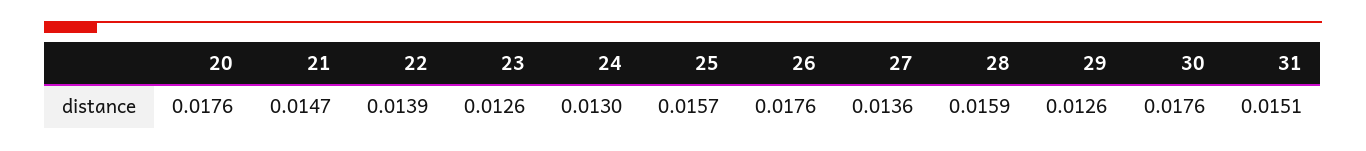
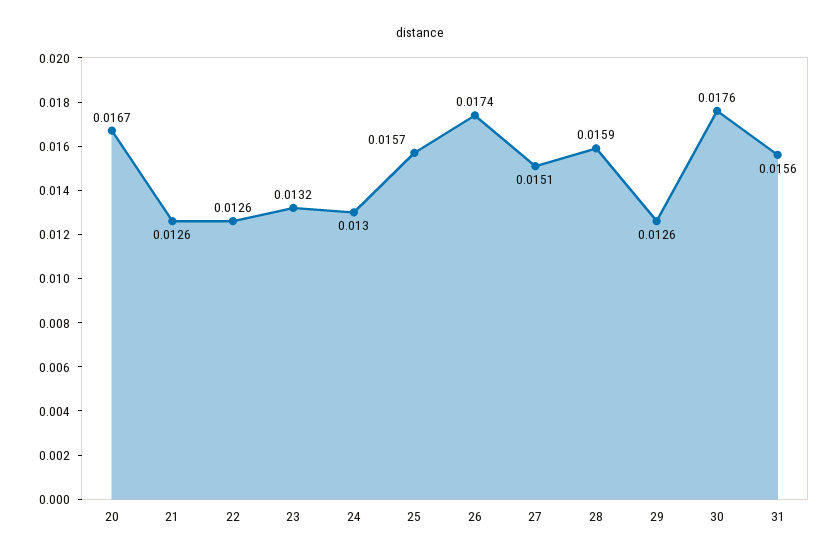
  {
-   "20": 0.0176,
+   "20": 0.0167,
-   "21": 0.0147,
+   "21": 0.0126,
-   "22": 0.0139,
+   "22": 0.0126,
-   "23": 0.0126,
+   "23": 0.0132,
    "24": 0.013,
    "25": 0.0157,
-   "26": 0.0176,
+   "26": 0.0174,
-   "27": 0.0136,
+   "27": 0.0151,
    "28": 0.0159,
    "29": 0.0126,
    "30": 0.0176,
-   "31": 0.0151
+   "31": 0.0156
  }

